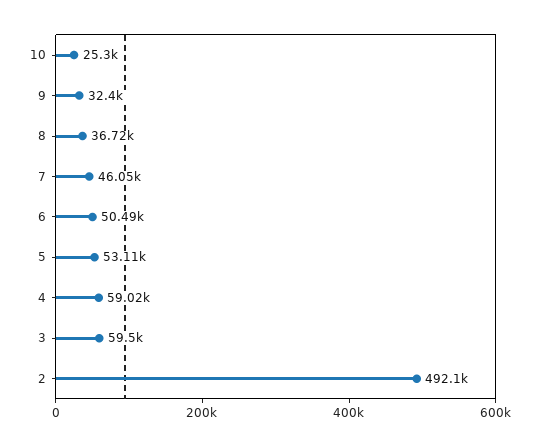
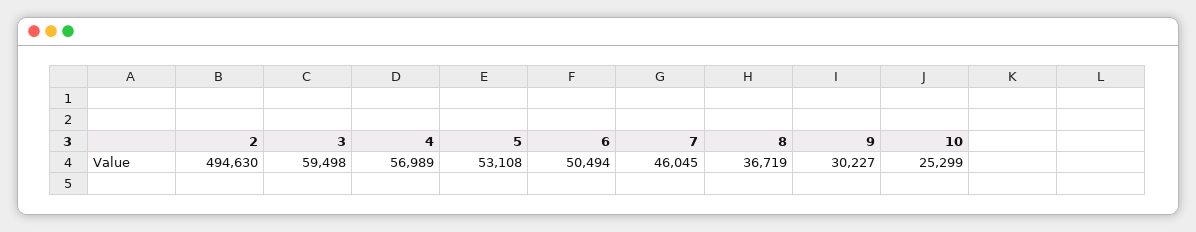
  {
    "10": 25299,
-   "9": 32400,
+   "9": 30227,
    "8": 36719,
    "7": 46045,
    "6": 50494,
    "5": 53108,
-   "4": 59020,
+   "4": 56989,
    "3": 59498,
-   "2": 492100
+   "2": 494630
  }

